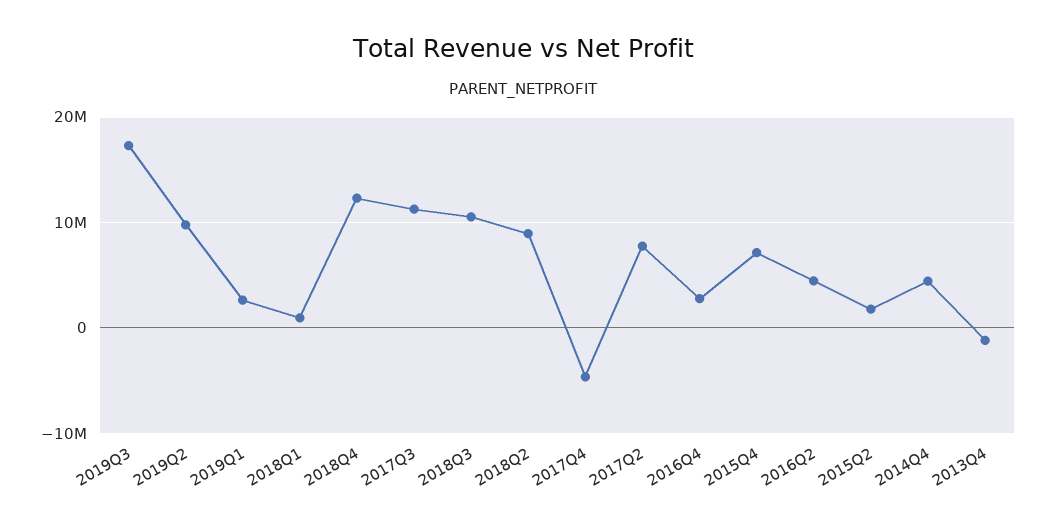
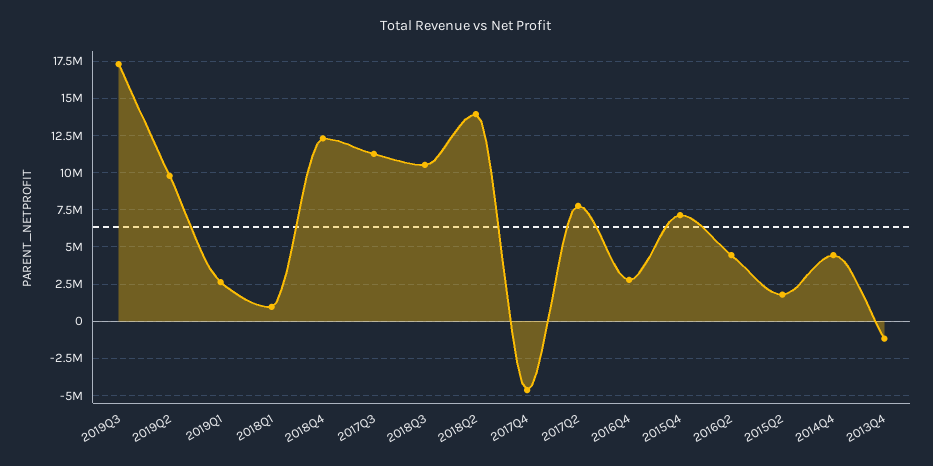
  {
    "2019Q3": 17500000,
    "2019Q2": 10000000,
    "2019Q1": 2500000,
    "2018Q1": 1000000,
    "2018Q4": 12500000,
    "2017Q3": 11500000,
    "2018Q3": 10500000,
-   "2018Q2": 9000000,
+   "2018Q2": 14000000,
    "2017Q4": -4500000,
    "2017Q2": 8000000,
    "2016Q4": 3000000,
    "2015Q4": 7000000,
    "2016Q2": 4500000,
    "2015Q2": 2000000,
    "2014Q4": 4500000,
    "2013Q4": -1000000
  }

